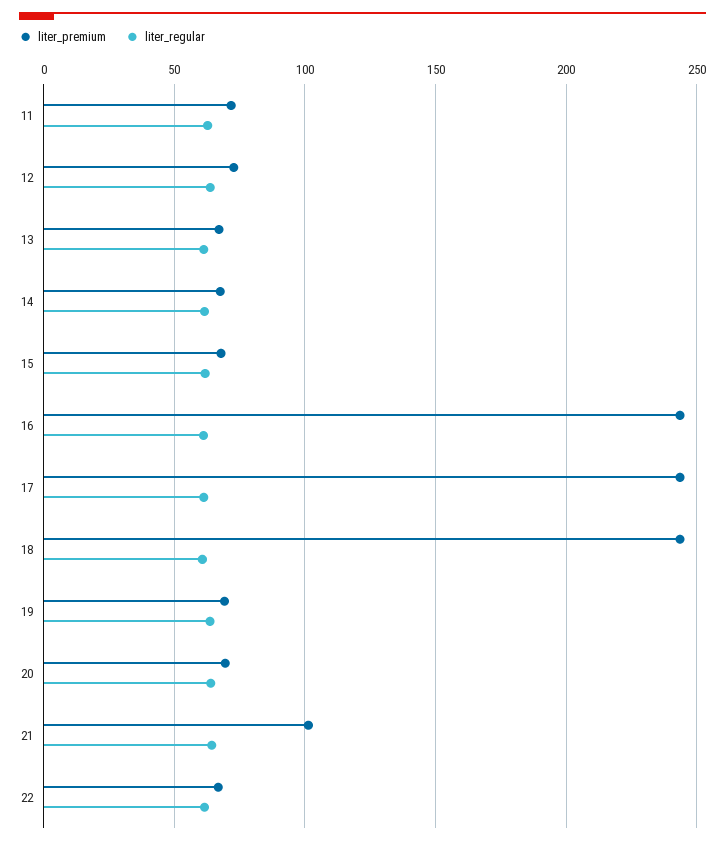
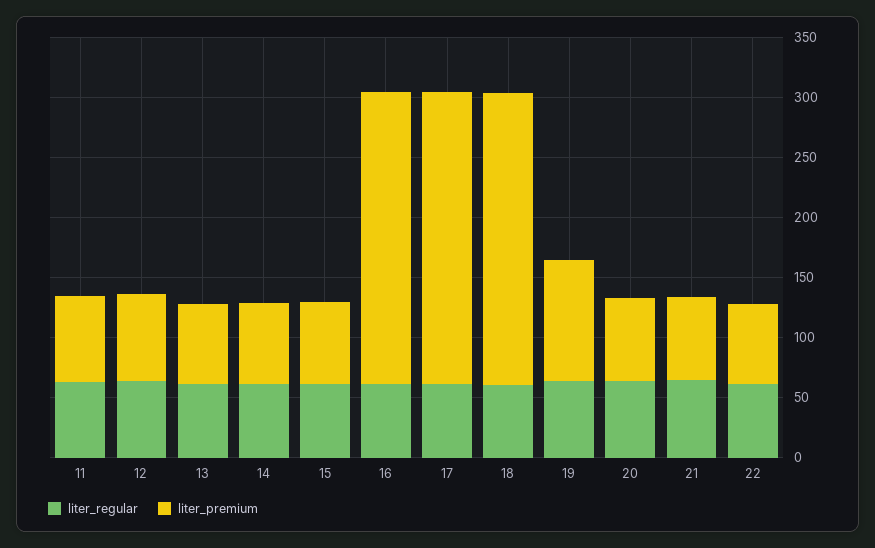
  {
    "liter_premium": {
      "11": 70,
      "12": 75,
      "13": 65,
      "14": 70,
      "15": 70,
      "16": 245,
      "17": 245,
      "18": 245,
-     "19": 70,
+     "19": 100,
      "20": 70,
-     "21": 100,
+     "21": 70,
      "22": 65
    },
    "liter_regular": {
      "11": 65,
      "12": 65,
      "13": 60,
      "14": 60,
      "15": 60,
      "16": 60,
      "17": 60,
      "18": 60,
      "19": 65,
      "20": 65,
      "21": 65,
      "22": 60
    }
  }

